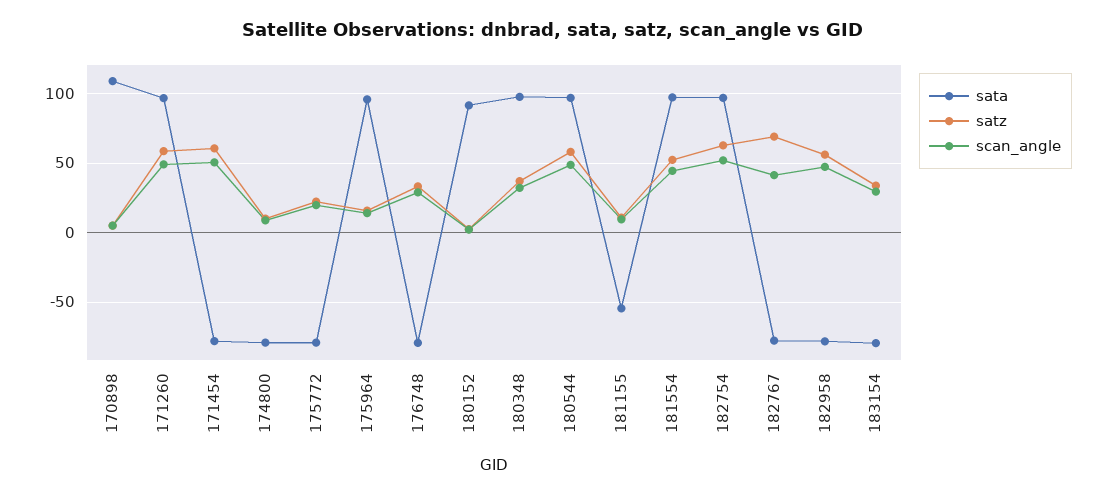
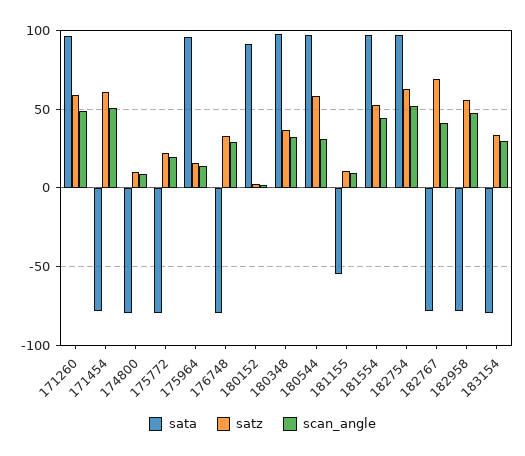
  {
    "sata": {
-     "170898": 110,
      "171260": 95,
      "171454": -80,
      "174800": -80,
      "175772": -80,
      "175964": 95,
      "176748": -80,
      "180152": 90,
      "180348": 100,
      "180544": 95,
      "181155": -55,
      "181554": 95,
      "182754": 95,
      "182767": -80,
      "182958": -80,
      "183154": -80
    },
    "satz": {
-     "170898": 5,
      "171260": 60,
      "171454": 60,
      "174800": 10,
      "175772": 20,
      "175964": 15,
      "176748": 35,
      "180152": 0,
      "180348": 35,
      "180544": 60,
      "181155": 10,
      "181554": 50,
      "182754": 65,
      "182767": 70,
      "182958": 55,
      "183154": 35
    },
    "scan_angle": {
-     "170898": 5,
      "171260": 50,
      "171454": 50,
      "174800": 10,
      "175772": 20,
      "175964": 15,
      "176748": 30,
      "180152": 0,
      "180348": 30,
-     "180544": 50,
+     "180544": 30,
      "181155": 10,
      "181554": 45,
      "182754": 50,
      "182767": 40,
      "182958": 45,
      "183154": 30
    }
  }

